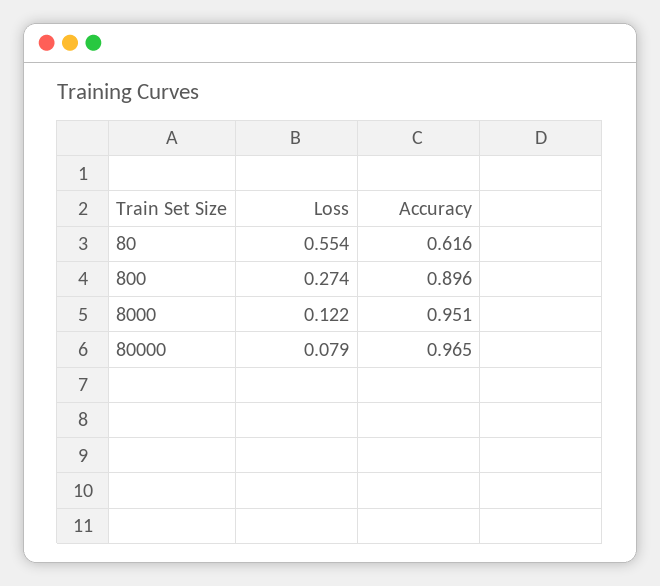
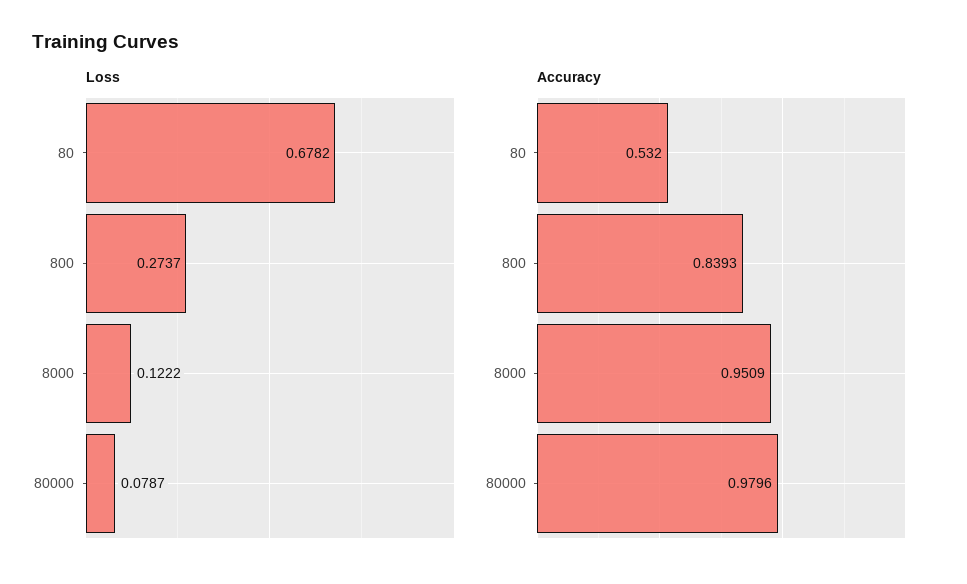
  {
    "Loss": {
-     "80": 0.554,
+     "80": 0.6782,
      "800": 0.2737,
      "8000": 0.1222,
      "80000": 0.0787
    },
    "Accuracy": {
-     "80": 0.616,
+     "80": 0.532,
-     "800": 0.896,
+     "800": 0.8393,
      "8000": 0.9509,
-     "80000": 0.965
+     "80000": 0.9796
    }
  }

